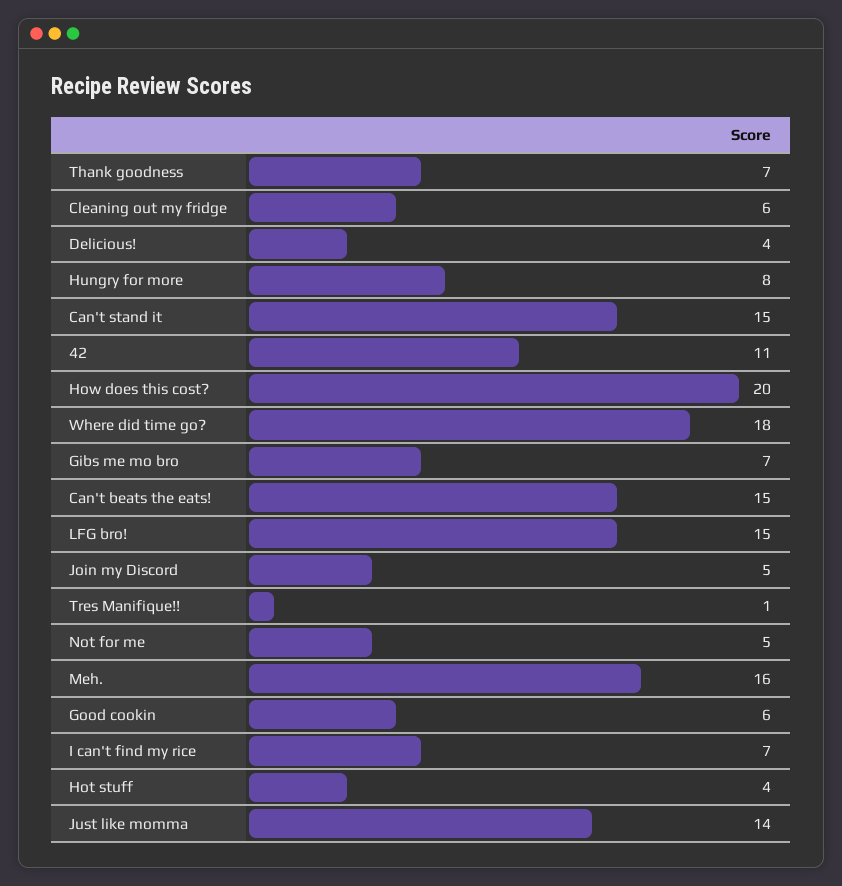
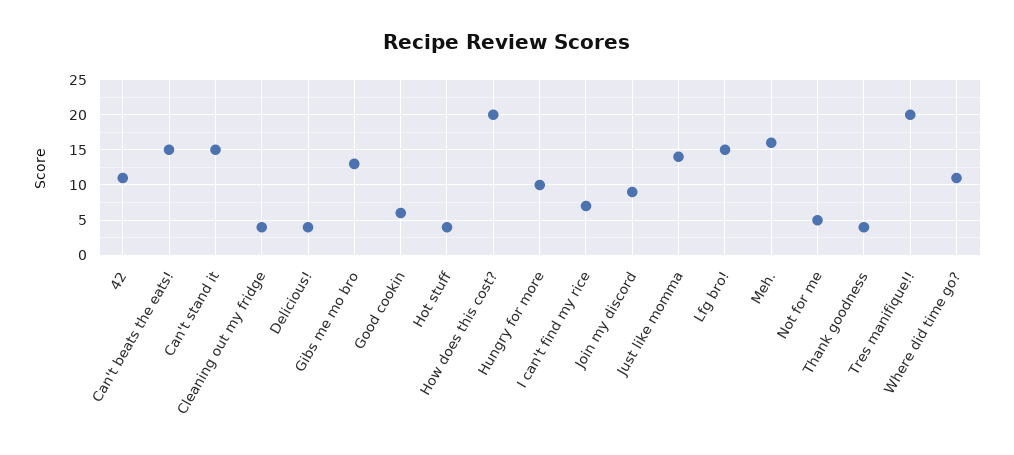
  {
-   "Thank goodness": 7,
+   "Thank goodness": 4,
-   "Cleaning out my fridge": 6,
+   "Cleaning out my fridge": 4,
    "Delicious!": 4,
-   "Hungry for more": 8,
+   "Hungry for more": 10,
    "Can't stand it": 15,
    "42": 11,
    "How does this cost?": 20,
-   "Where did time go?": 18,
+   "Where did time go?": 11,
-   "Gibs me mo bro": 7,
+   "Gibs me mo bro": 13,
    "Can't beats the eats!": 15,
    "LFG bro!": 15,
-   "Join my Discord": 5,
+   "Join my Discord": 9,
-   "Tres Manifique!!": 1,
+   "Tres Manifique!!": 20,
    "Not for me": 5,
    "Meh.": 16,
    "Good cookin": 6,
    "I can't find my rice": 7,
    "Hot stuff": 4,
    "Just like momma": 14
  }

